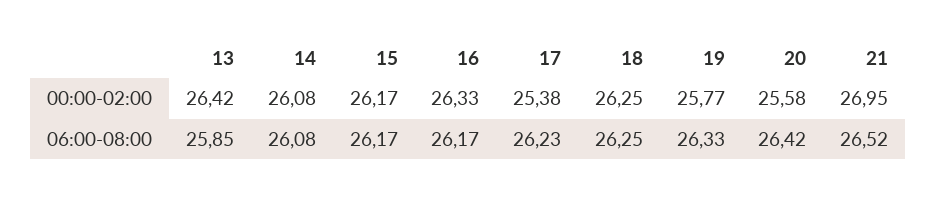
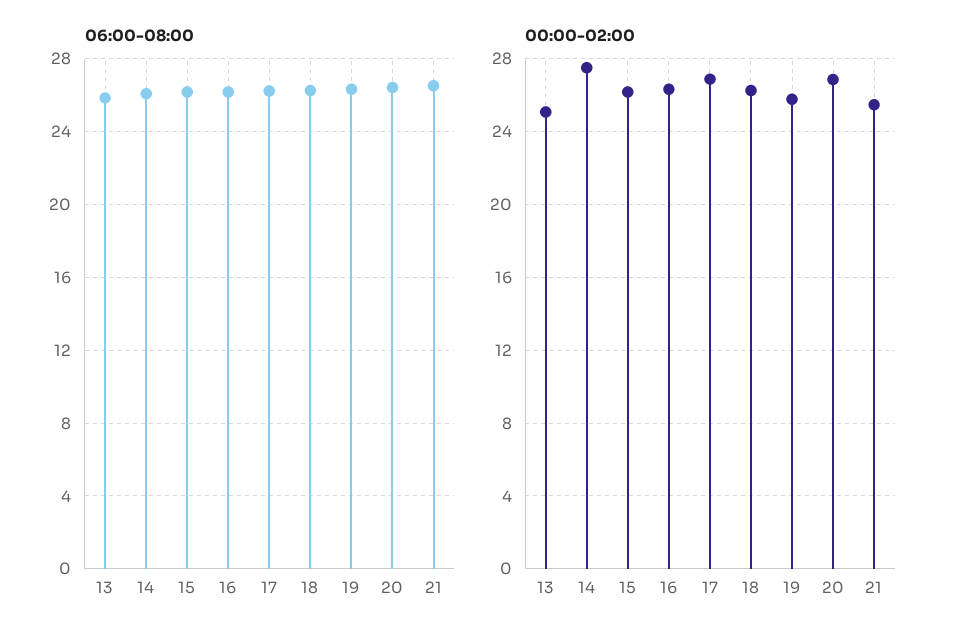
  {
    "00:00-02:00": {
-     "13": 26.42,
+     "13": 25,
-     "14": 26.08,
+     "14": 27.5,
      "15": 26.17,
      "16": 26.33,
-     "17": 25.38,
+     "17": 27,
      "18": 26.25,
      "19": 25.77,
-     "20": 25.58,
+     "20": 27,
-     "21": 26.95
+     "21": 25.5
    },
    "06:00-08:00": {
      "13": 25.85,
      "14": 26.08,
      "15": 26.17,
      "16": 26.17,
      "17": 26.23,
      "18": 26.25,
      "19": 26.33,
      "20": 26.42,
      "21": 26.52
    }
  }

